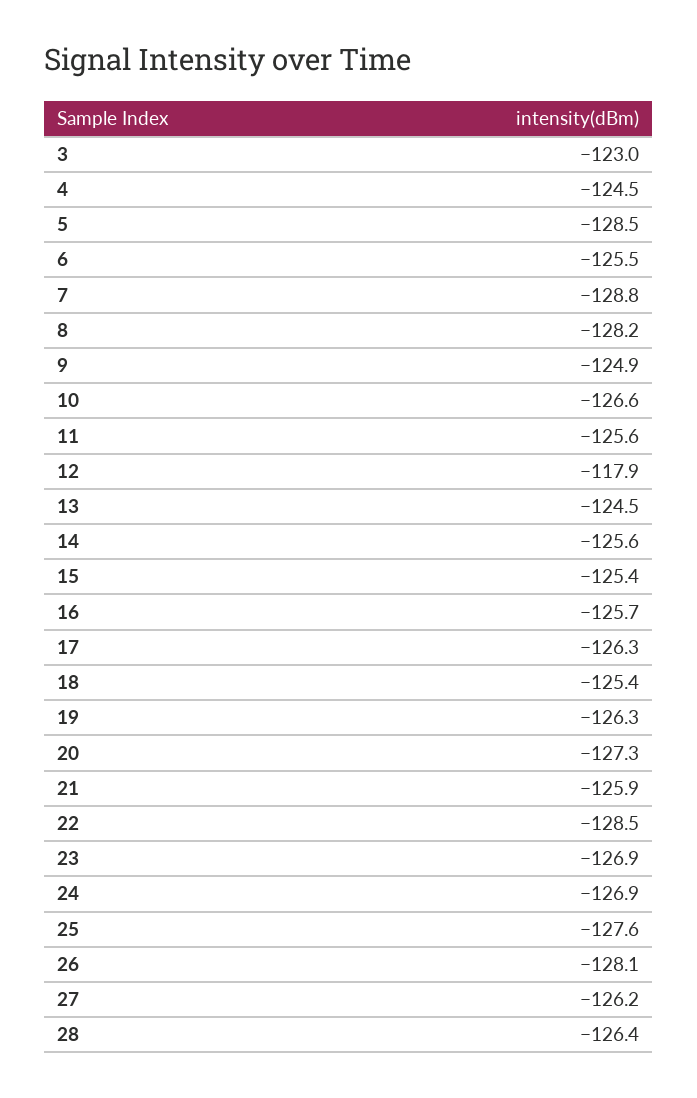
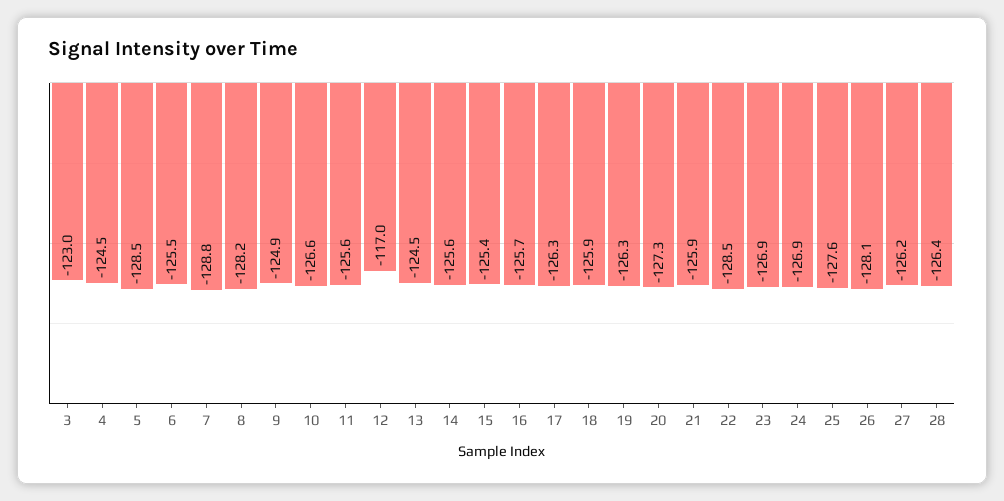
  {
    "3": -123,
    "4": -124.5,
    "5": -128.5,
    "6": -125.5,
    "7": -128.8,
    "8": -128.2,
    "9": -124.9,
    "10": -126.6,
    "11": -125.6,
-   "12": -117.9,
+   "12": -117,
    "13": -124.5,
    "14": -125.6,
    "15": -125.4,
    "16": -125.7,
    "17": -126.3,
-   "18": -125.4,
+   "18": -125.9,
    "19": -126.3,
    "20": -127.3,
    "21": -125.9,
    "22": -128.5,
    "23": -126.9,
    "24": -126.9,
    "25": -127.6,
    "26": -128.1,
    "27": -126.2,
    "28": -126.4
  }

